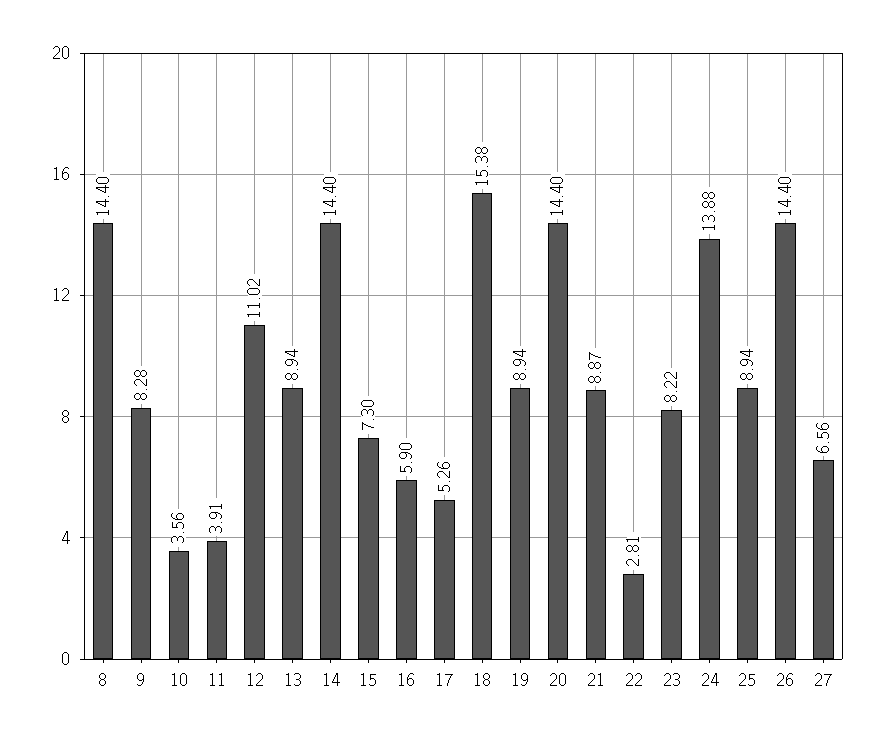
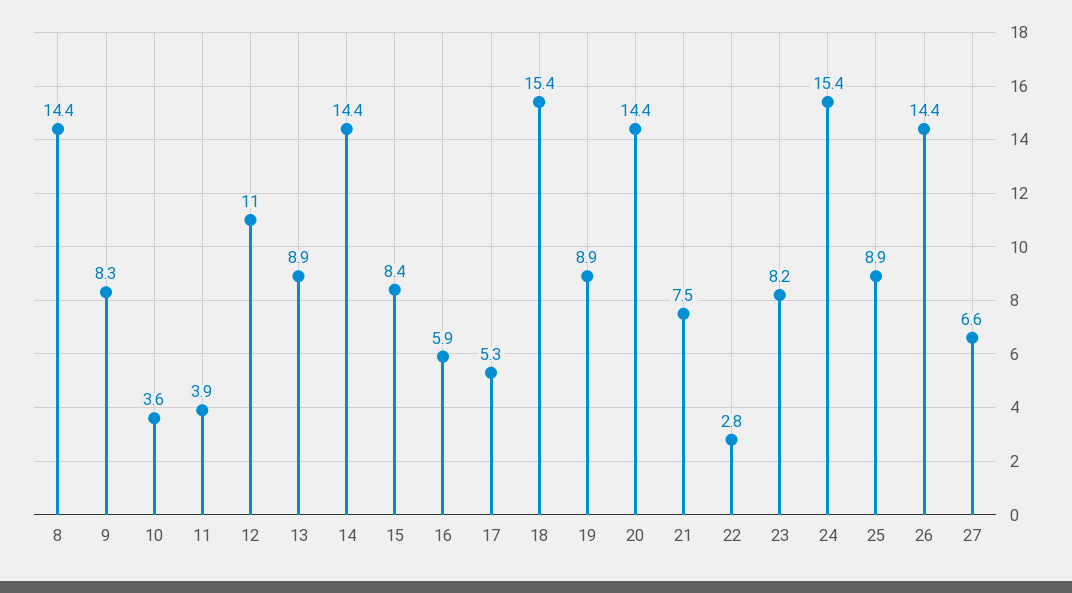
  {
    "8": 14.4,
    "9": 8.28,
    "10": 3.56,
    "11": 3.91,
    "12": 11.02,
    "13": 8.94,
    "14": 14.4,
-   "15": 7.3,
+   "15": 8.4,
    "16": 5.9,
    "17": 5.26,
    "18": 15.38,
    "19": 8.94,
    "20": 14.4,
-   "21": 8.87,
+   "21": 7.5,
    "22": 2.81,
    "23": 8.22,
-   "24": 13.88,
+   "24": 15.4,
    "25": 8.94,
    "26": 14.4,
    "27": 6.56
  }

